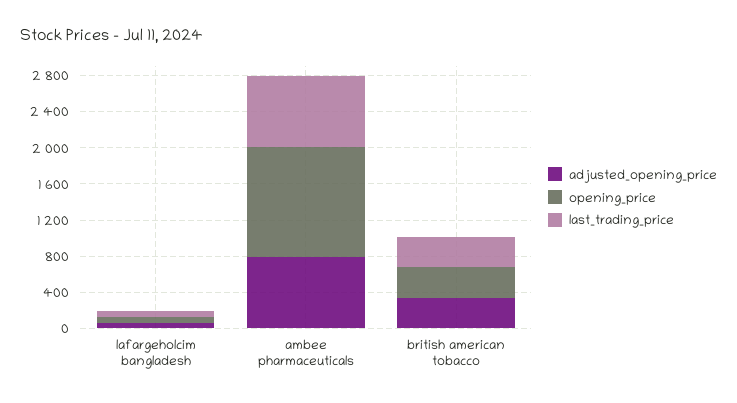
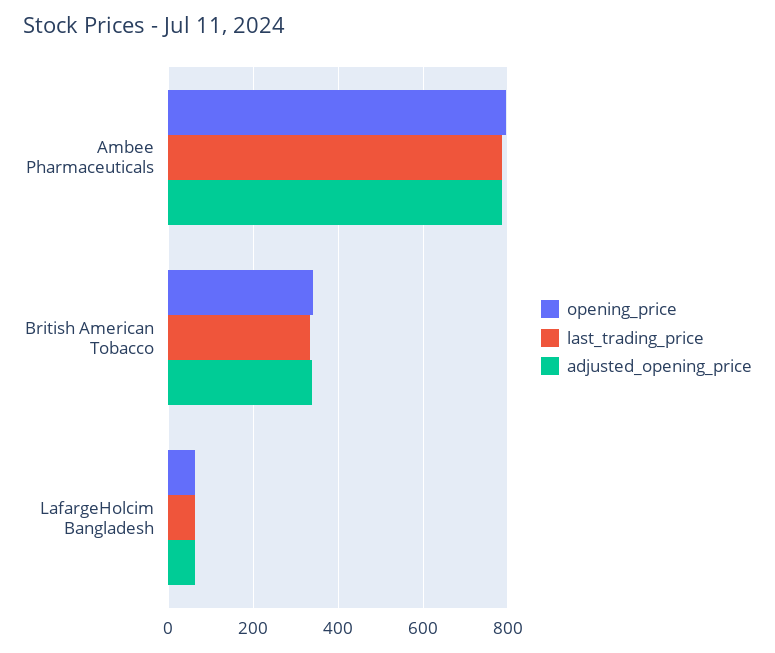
  {
    "adjusted_opening_price": {
      "lafargeholcim bangladesh": 60,
      "ambee pharmaceuticals": 780,
      "british american tobacco": 340
    },
    "opening_price": {
      "lafargeholcim bangladesh": 60,
-     "ambee pharmaceuticals": 1200,
+     "ambee pharmaceuticals": 800,
      "british american tobacco": 340
    },
    "last_trading_price": {
      "lafargeholcim bangladesh": 60,
      "ambee pharmaceuticals": 780,
      "british american tobacco": 340
    }
  }

